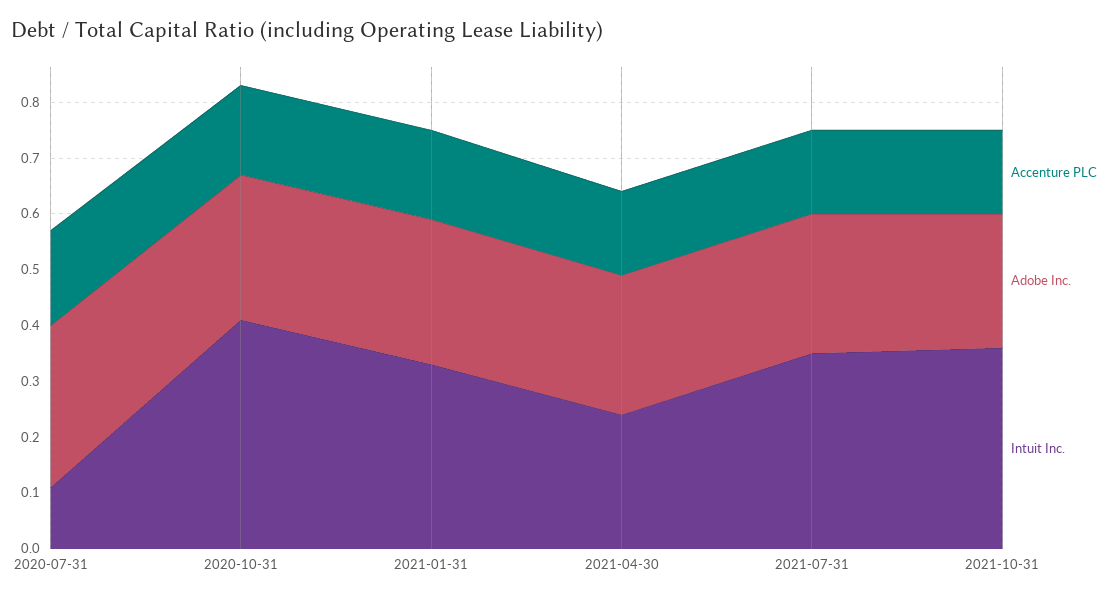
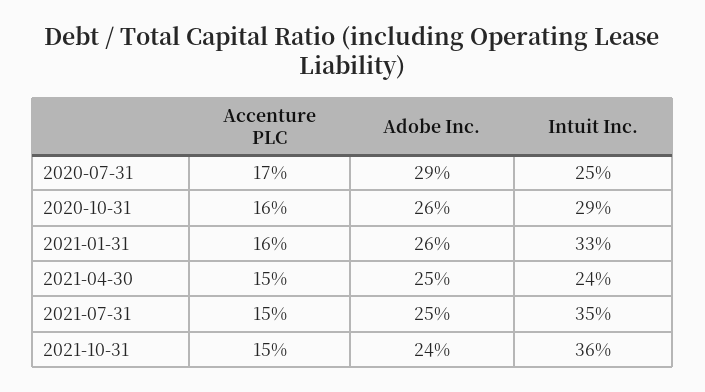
  {
    "Accenture PLC": {
      "2020-07-31": 0.17,
      "2020-10-31": 0.16,
      "2021-01-31": 0.16,
      "2021-04-30": 0.15,
      "2021-07-31": 0.15,
      "2021-10-31": 0.15
    },
    "Adobe Inc.": {
      "2020-07-31": 0.29,
      "2020-10-31": 0.26,
      "2021-01-31": 0.26,
      "2021-04-30": 0.25,
      "2021-07-31": 0.25,
      "2021-10-31": 0.24
    },
    "Intuit Inc.": {
-     "2020-07-31": 0.1,
+     "2020-07-31": 0.25,
-     "2020-10-31": 0.4,
+     "2020-10-31": 0.29,
      "2021-01-31": 0.33,
      "2021-04-30": 0.24,
      "2021-07-31": 0.35,
      "2021-10-31": 0.36
    }
  }

